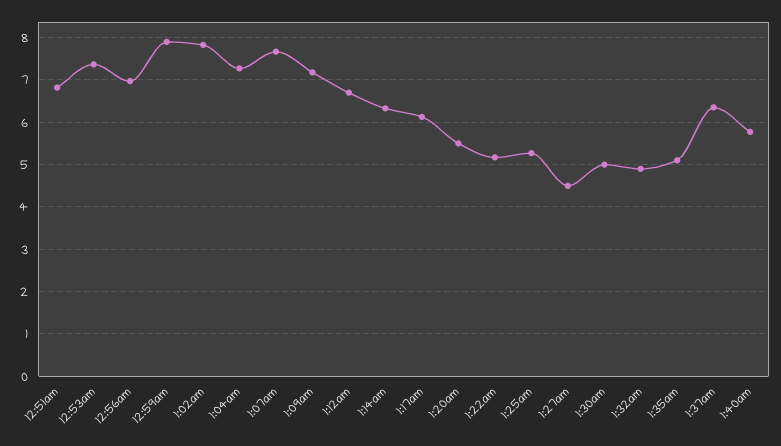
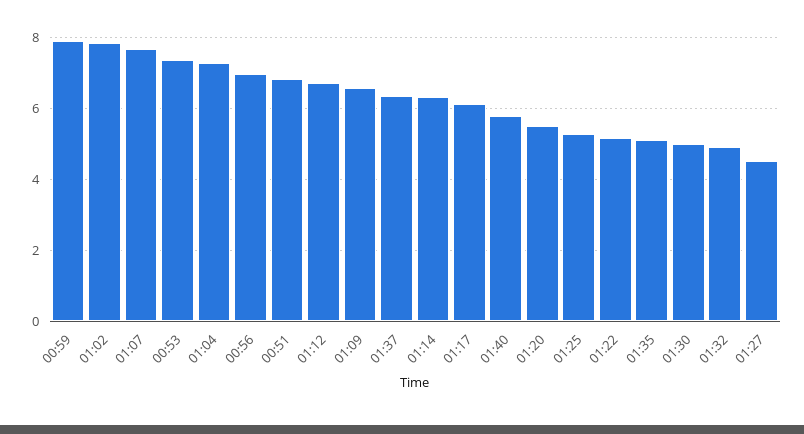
  {
    "12:51am": 6.8,
    "12:53am": 7.4,
    "12:56am": 7,
    "12:59am": 8,
    "1:02am": 7.8,
    "1:04am": 7.2,
    "1:07am": 7.6,
-   "1:09am": 7.2,
+   "1:09am": 6.6,
    "1:12am": 6.8,
    "1:14am": 6.4,
    "1:17am": 6.2,
    "1:20am": 5.6,
    "1:22am": 5.2,
    "1:25am": 5.2,
    "1:27am": 4.6,
    "1:30am": 5,
    "1:32am": 5,
    "1:35am": 5.2,
    "1:37am": 6.4,
    "1:40am": 5.8
  }

